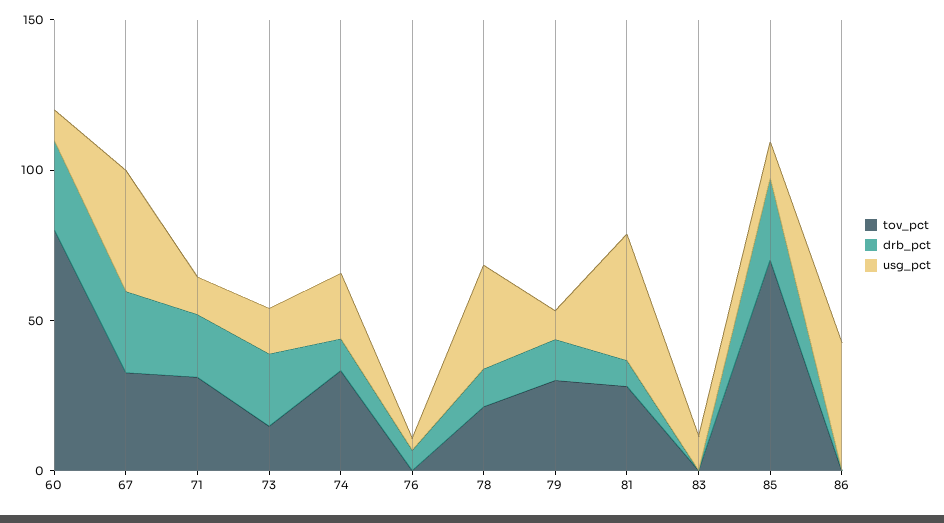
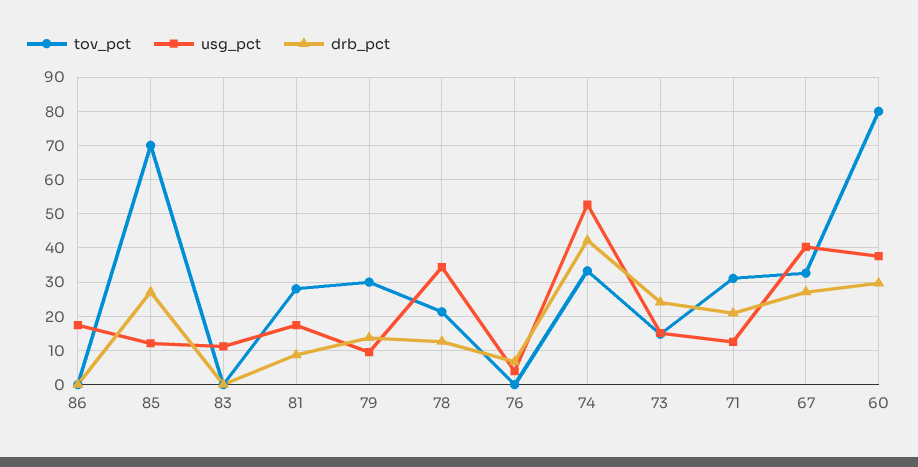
  {
    "tov_pct": {
      "60": 80,
      "67": 32,
      "71": 32,
      "73": 14,
      "74": 34,
      "76": 0,
      "78": 22,
      "79": 30,
      "81": 28,
      "83": 0,
      "85": 70,
      "86": 0
    },
    "drb_pct": {
      "60": 30,
      "67": 28,
      "71": 20,
      "73": 24,
-     "74": 10,
+     "74": 42,
      "76": 6,
      "78": 12,
      "79": 14,
      "81": 8,
      "83": 0,
      "85": 28,
      "86": 0
    },
    "usg_pct": {
-     "60": 10,
+     "60": 38,
      "67": 40,
      "71": 12,
      "73": 16,
-     "74": 20,
+     "74": 52,
      "76": 4,
      "78": 34,
      "79": 10,
-     "81": 40,
+     "81": 18,
      "83": 12,
      "85": 12,
-     "86": 40
+     "86": 18
    }
  }

